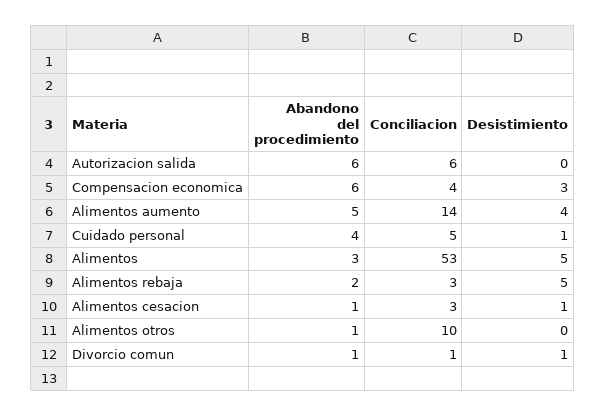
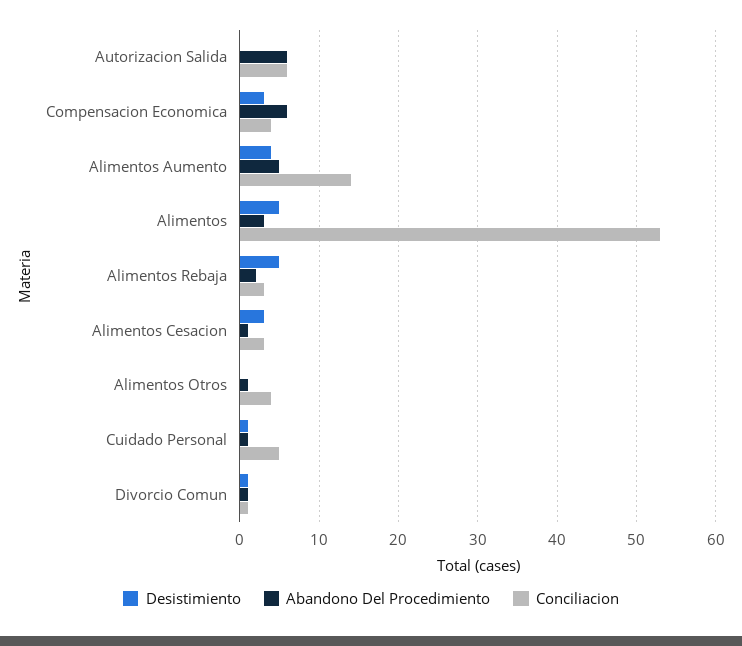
  {
    "Abandono del procedimiento": {
      "Autorizacion salida": 6,
      "Compensacion economica": 6,
      "Alimentos aumento": 5,
-     "Cuidado personal": 4,
+     "Cuidado personal": 1,
      "Alimentos": 3,
      "Alimentos rebaja": 2,
      "Alimentos cesacion": 1,
      "Alimentos otros": 1,
      "Divorcio comun": 1
    },
    "Conciliacion": {
      "Autorizacion salida": 6,
      "Compensacion economica": 4,
      "Alimentos aumento": 14,
      "Cuidado personal": 5,
      "Alimentos": 53,
      "Alimentos rebaja": 3,
      "Alimentos cesacion": 3,
-     "Alimentos otros": 10,
+     "Alimentos otros": 4,
      "Divorcio comun": 1
    },
    "Desistimiento": {
      "Autorizacion salida": 0,
      "Compensacion economica": 3,
      "Alimentos aumento": 4,
      "Cuidado personal": 1,
      "Alimentos": 5,
      "Alimentos rebaja": 5,
-     "Alimentos cesacion": 1,
+     "Alimentos cesacion": 3,
      "Alimentos otros": 0,
      "Divorcio comun": 1
    }
  }

